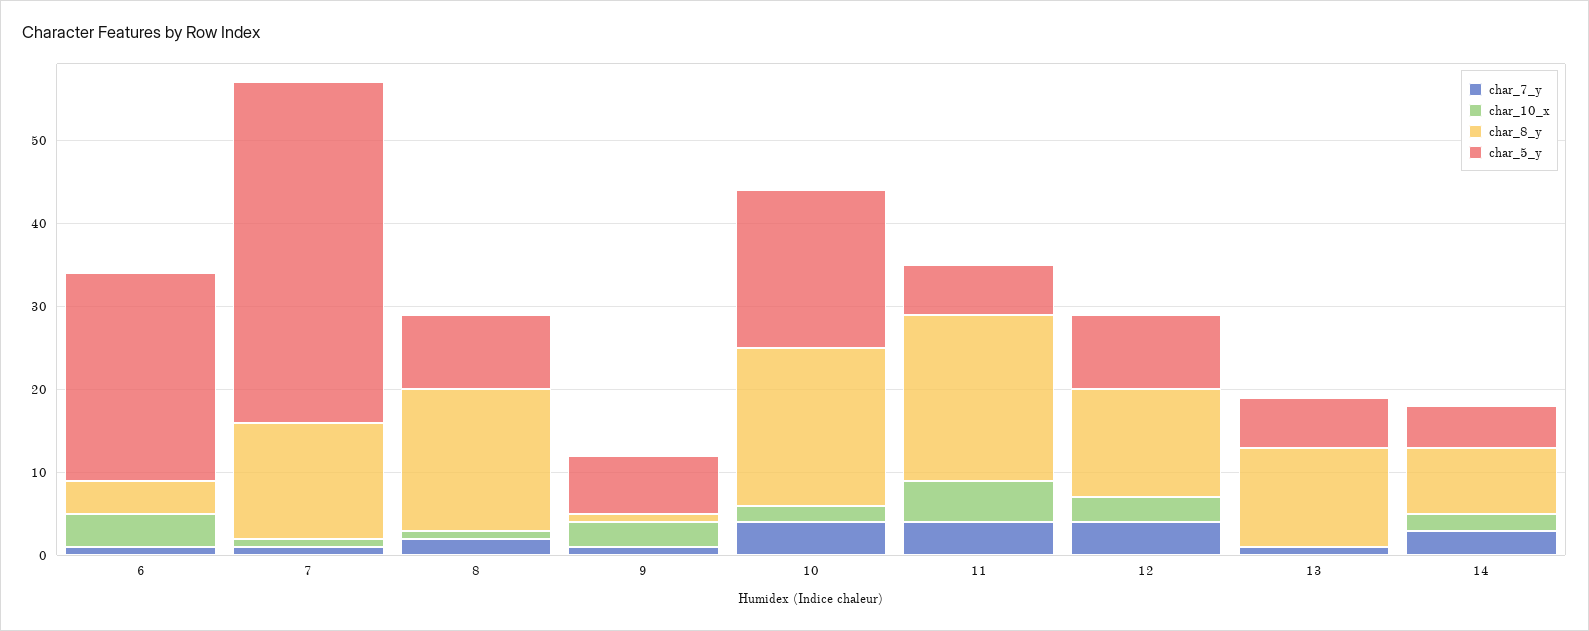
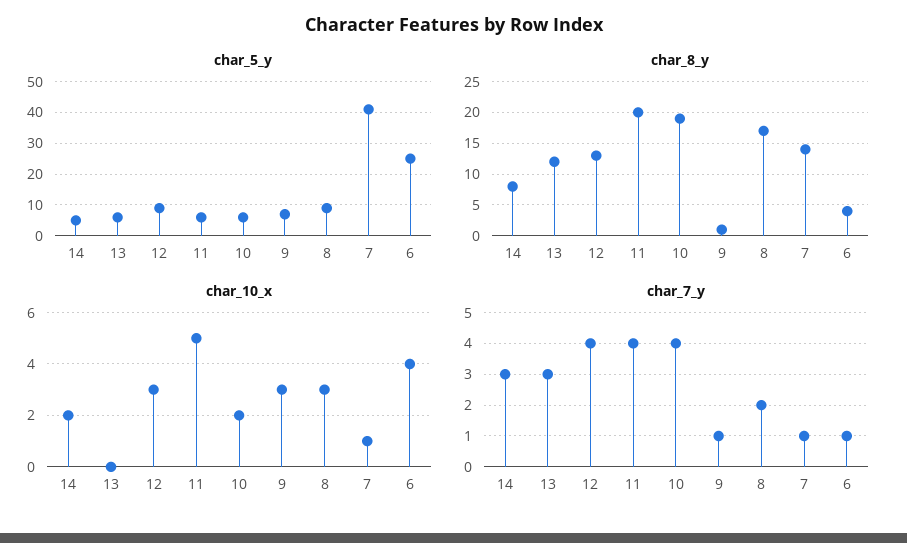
  {
    "char_7_y": {
      "6": 1,
      "7": 1,
      "8": 2,
      "9": 1,
      "10": 4,
      "11": 4,
      "12": 4,
-     "13": 1,
+     "13": 3,
      "14": 3
    },
    "char_10_x": {
      "6": 4,
      "7": 1,
-     "8": 1,
+     "8": 3,
      "9": 3,
      "10": 2,
      "11": 5,
      "12": 3,
      "13": 0,
      "14": 2
    },
    "char_8_y": {
      "6": 4,
      "7": 14,
      "8": 17,
      "9": 1,
      "10": 19,
      "11": 20,
      "12": 13,
      "13": 12,
      "14": 8
    },
    "char_5_y": {
      "6": 25,
      "7": 41,
      "8": 9,
      "9": 7,
-     "10": 19,
+     "10": 5,
      "11": 6,
      "12": 9,
      "13": 6,
      "14": 5
    }
  }

